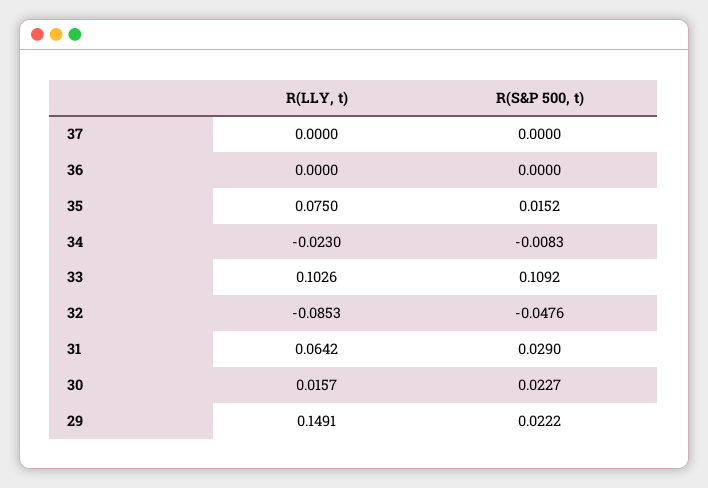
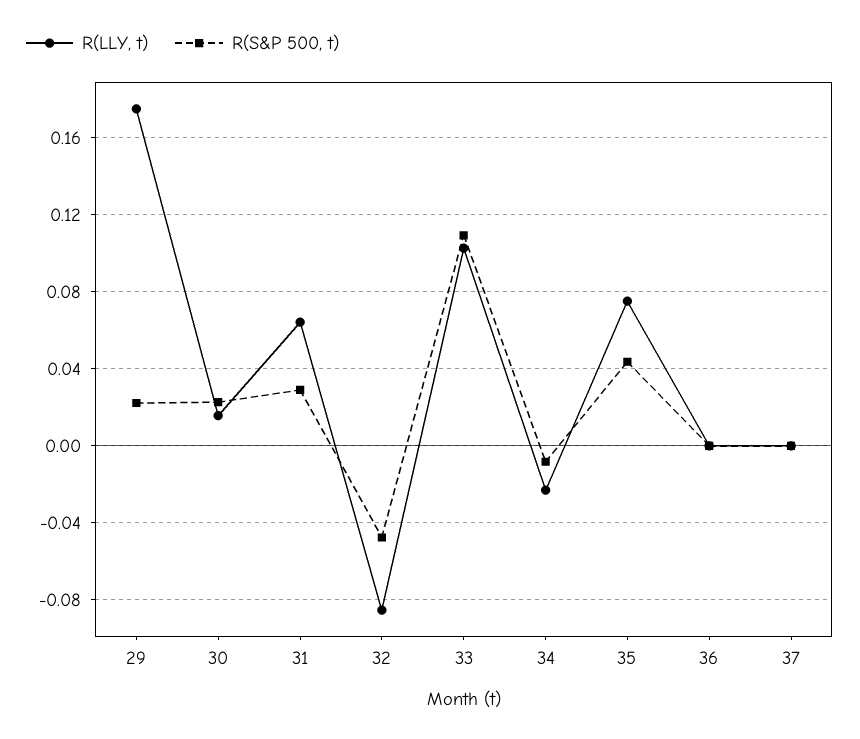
  {
    "R(LLY, t)": {
      "37": 0,
      "36": 0,
      "35": 0.075,
      "34": -0.023,
      "33": 0.1026,
      "32": -0.0853,
      "31": 0.0642,
      "30": 0.0157,
-     "29": 0.1491
+     "29": 0.175
    },
    "R(S&P 500, t)": {
      "37": 0,
      "36": 0,
-     "35": 0.0152,
+     "35": 0.045,
      "34": -0.0083,
      "33": 0.1092,
      "32": -0.0476,
      "31": 0.029,
      "30": 0.0227,
      "29": 0.0222
    }
  }

